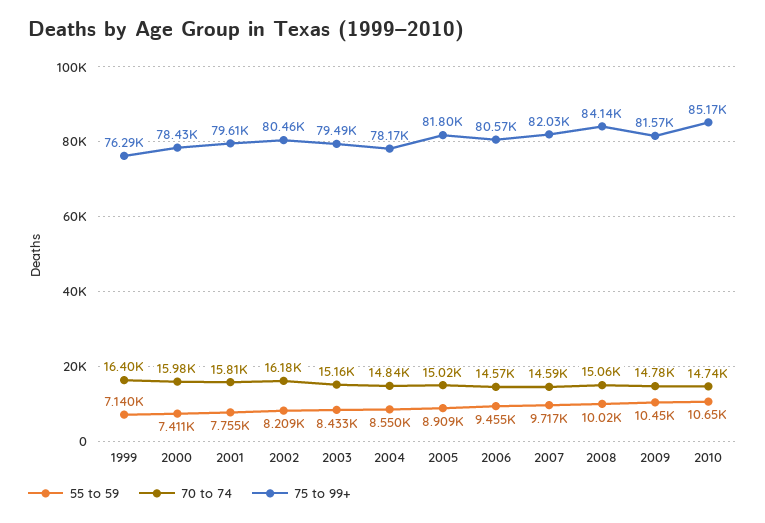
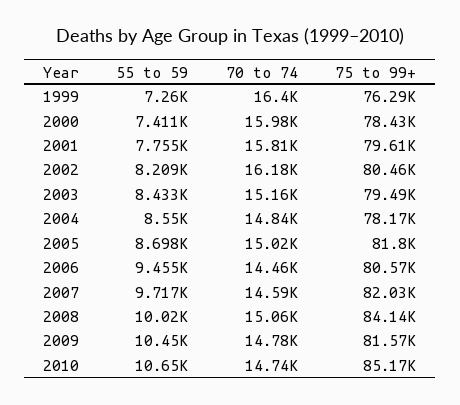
  {
    "55 to 59": {
-     "1999": 7140,
+     "1999": 7260,
      "2000": 7411,
      "2001": 7755,
      "2002": 8209,
      "2003": 8433,
      "2004": 8550,
-     "2005": 8909,
+     "2005": 8698,
      "2006": 9455,
      "2007": 9717,
      "2008": 10020,
      "2009": 10450,
      "2010": 10650
    },
    "70 to 74": {
      "1999": 16400,
      "2000": 15980,
      "2001": 15810,
      "2002": 16180,
      "2003": 15160,
      "2004": 14840,
      "2005": 15020,
-     "2006": 14570,
+     "2006": 14460,
      "2007": 14590,
      "2008": 15060,
      "2009": 14780,
      "2010": 14740
    },
    "75 to 99+": {
      "1999": 76290,
      "2000": 78430,
      "2001": 79610,
      "2002": 80460,
      "2003": 79490,
      "2004": 78170,
      "2005": 81800,
      "2006": 80570,
      "2007": 82030,
      "2008": 84140,
      "2009": 81570,
      "2010": 85170
    }
  }

